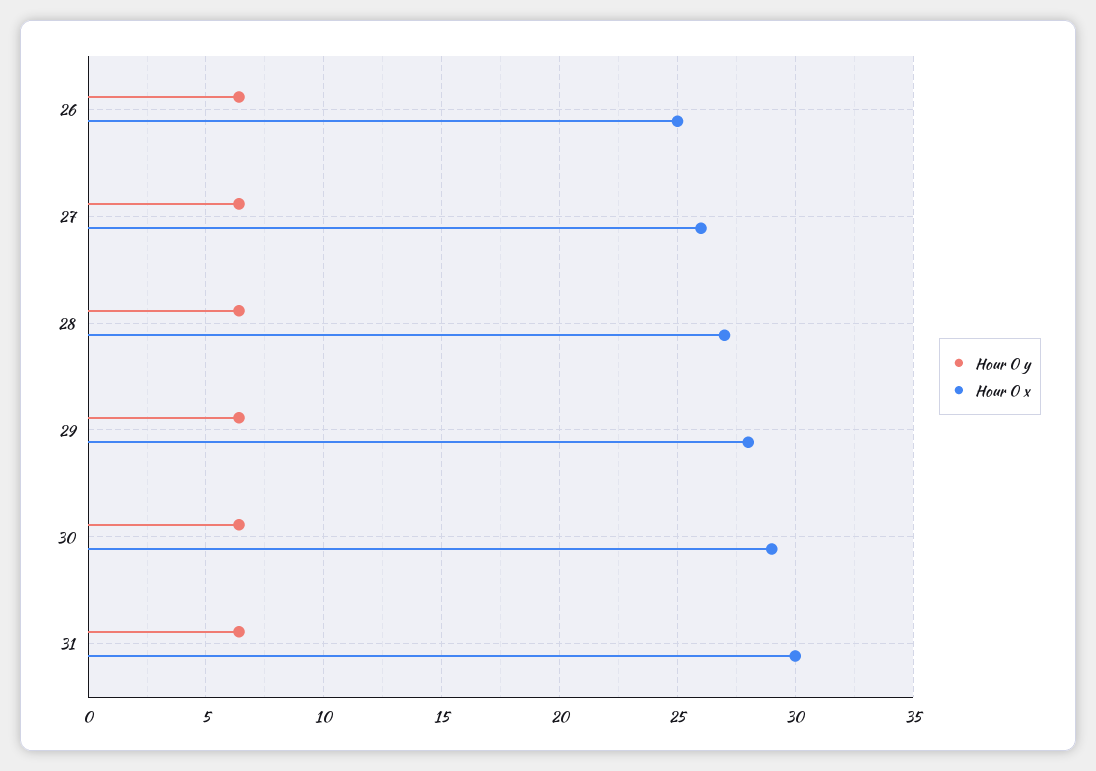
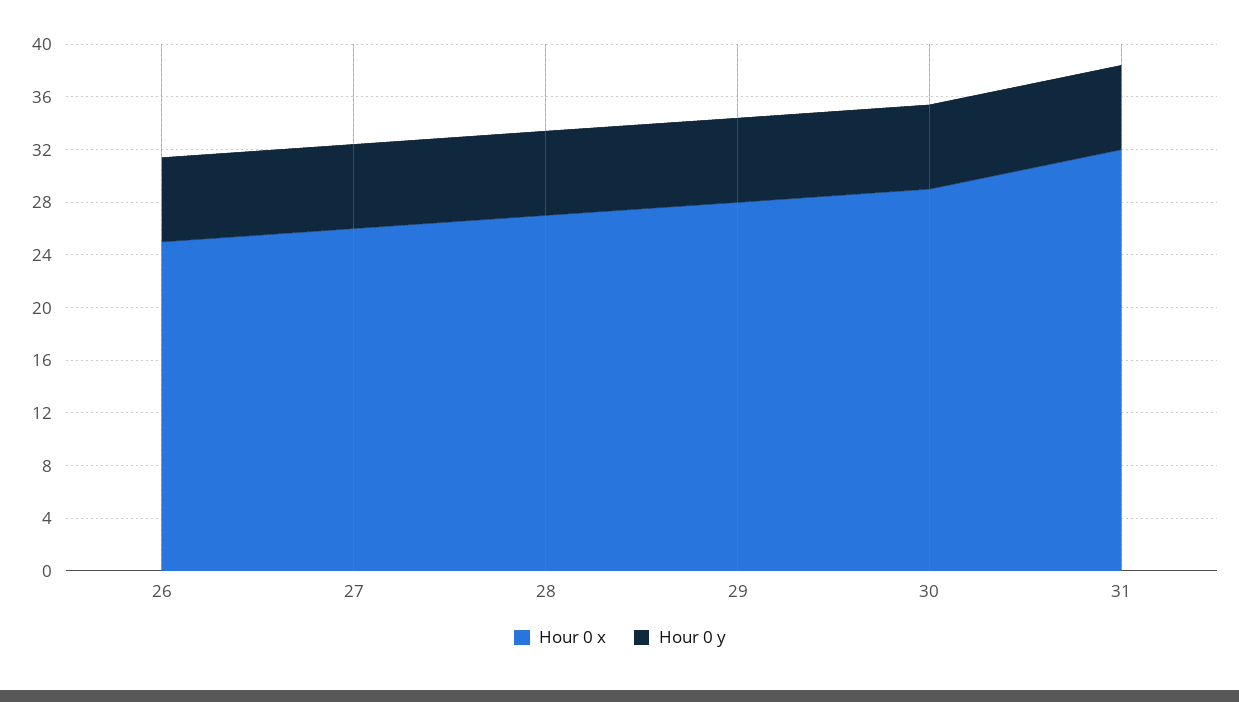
  {
    "Hour 0 y": {
      "26": 6.5,
      "27": 6.5,
      "28": 6.5,
      "29": 6.5,
      "30": 6.5,
      "31": 6.5
    },
    "Hour 0 x": {
      "26": 25,
      "27": 26,
      "28": 27,
      "29": 28,
      "30": 29,
-     "31": 30
+     "31": 32
    }
  }

